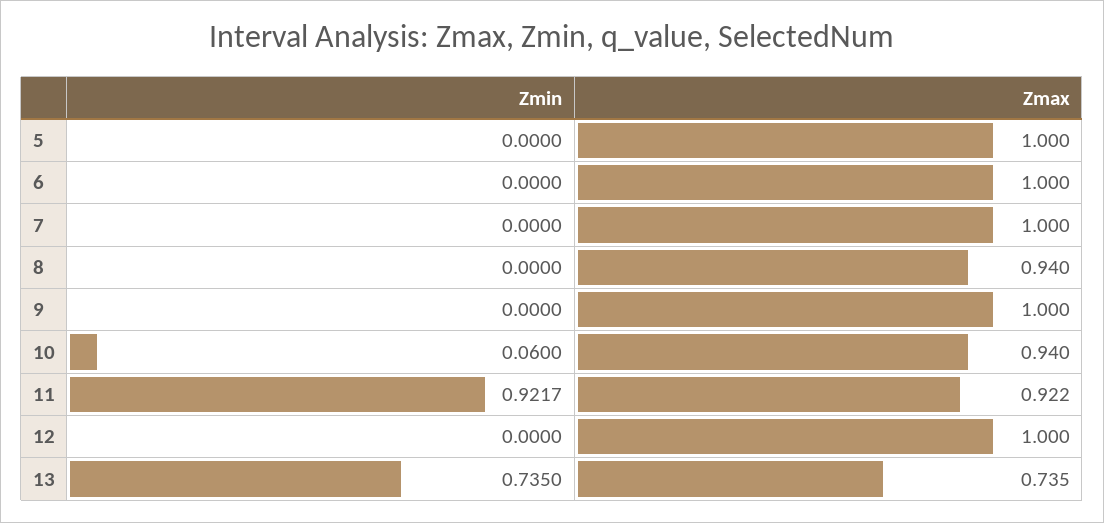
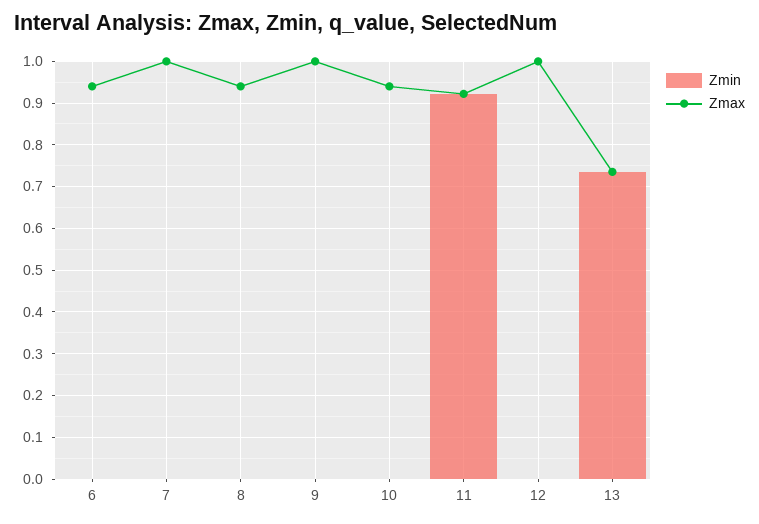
  {
    "Zmin": {
-     "5": 0,
      "6": 0,
      "7": 0,
      "8": 0,
      "9": 0,
-     "10": 0.06,
+     "10": 0,
      "11": 0.9217,
      "12": 0,
      "13": 0.735
    },
    "Zmax": {
-     "5": 1,
-     "6": 1,
+     "6": 0.94,
      "7": 1,
      "8": 0.94,
      "9": 1,
      "10": 0.94,
      "11": 0.922,
      "12": 1,
      "13": 0.735
    }
  }

